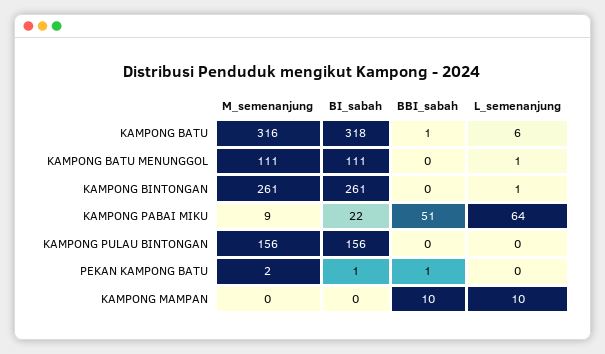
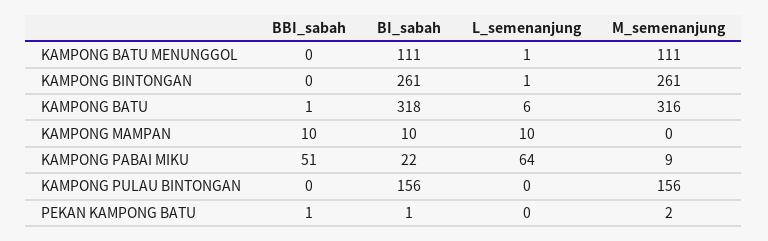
  {
    "M_semenanjung": {
      "KAMPONG BATU": 316,
      "KAMPONG BATU MENUNGGOL": 111,
      "KAMPONG BINTONGAN": 261,
      "KAMPONG PABAI MIKU": 9,
      "KAMPONG PULAU BINTONGAN": 156,
      "PEKAN KAMPONG BATU": 2,
      "KAMPONG MAMPAN": 0
    },
    "BI_sabah": {
      "KAMPONG BATU": 318,
      "KAMPONG BATU MENUNGGOL": 111,
      "KAMPONG BINTONGAN": 261,
      "KAMPONG PABAI MIKU": 22,
      "KAMPONG PULAU BINTONGAN": 156,
      "PEKAN KAMPONG BATU": 1,
-     "KAMPONG MAMPAN": 0
+     "KAMPONG MAMPAN": 10
    },
    "BBI_sabah": {
      "KAMPONG BATU": 1,
      "KAMPONG BATU MENUNGGOL": 0,
      "KAMPONG BINTONGAN": 0,
      "KAMPONG PABAI MIKU": 51,
      "KAMPONG PULAU BINTONGAN": 0,
      "PEKAN KAMPONG BATU": 1,
      "KAMPONG MAMPAN": 10
    },
    "L_semenanjung": {
      "KAMPONG BATU": 6,
      "KAMPONG BATU MENUNGGOL": 1,
      "KAMPONG BINTONGAN": 1,
      "KAMPONG PABAI MIKU": 64,
      "KAMPONG PULAU BINTONGAN": 0,
      "PEKAN KAMPONG BATU": 0,
      "KAMPONG MAMPAN": 10
    }
  }

